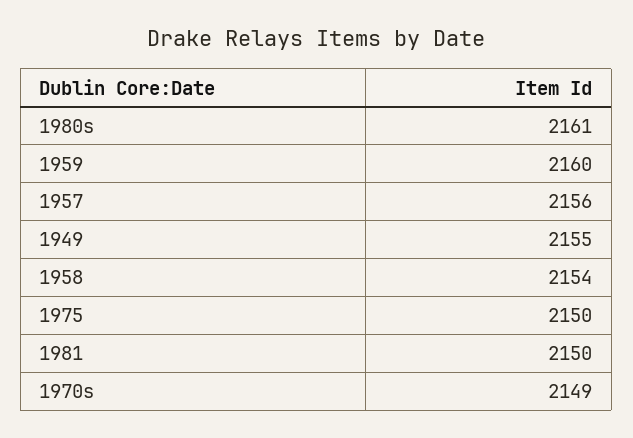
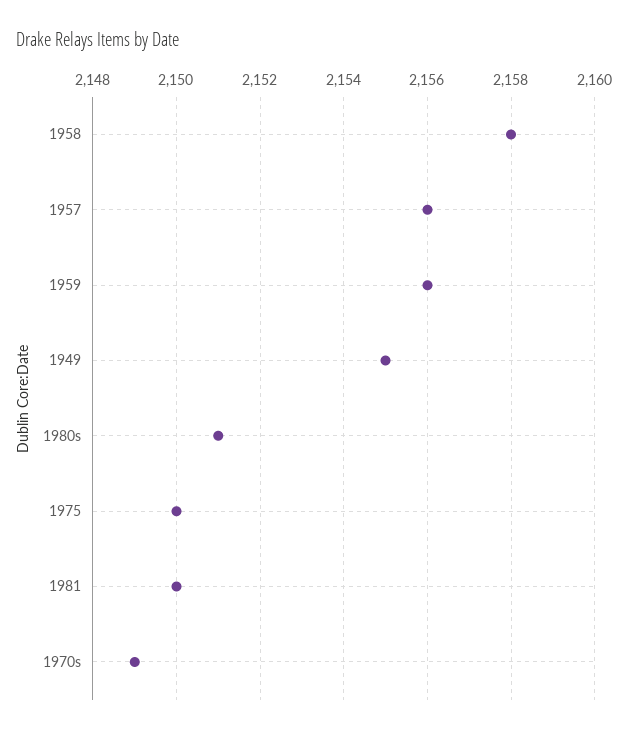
  {
-   "1980s": 2161,
+   "1980s": 2151,
-   "1959": 2160,
+   "1959": 2156,
    "1957": 2156,
    "1949": 2155,
-   "1958": 2154,
+   "1958": 2158,
    "1975": 2150,
    "1981": 2150,
    "1970s": 2149
  }

